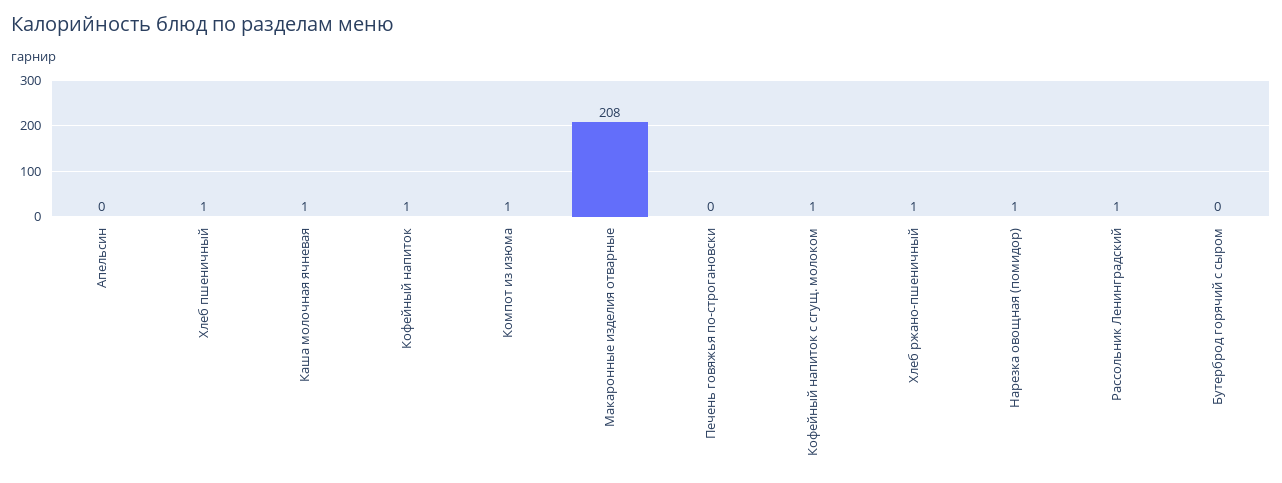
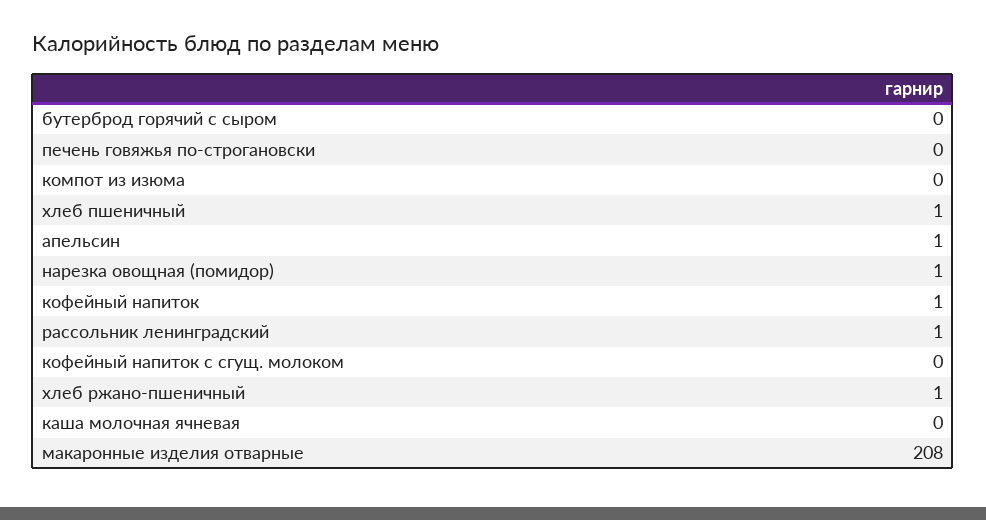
  {
-   "Апельсин": 0,
+   "Апельсин": 1,
    "Хлеб пшеничный": 1,
-   "Каша молочная ячневая": 1,
+   "Каша молочная ячневая": 0,
    "Кофейный напиток": 1,
-   "Компот из изюма": 1,
+   "Компот из изюма": 0,
    "Макаронные изделия отварные": 208,
    "Печень говяжья по-строгановски": 0,
-   "Кофейный напиток с сгущ. молоком": 1,
+   "Кофейный напиток с сгущ. молоком": 0,
    "Хлеб ржано-пшеничный": 1,
    "Нарезка овощная (помидор)": 1,
    "Рассольник Ленинградский": 1,
    "Бутерброд горячий с сыром": 0
  }

